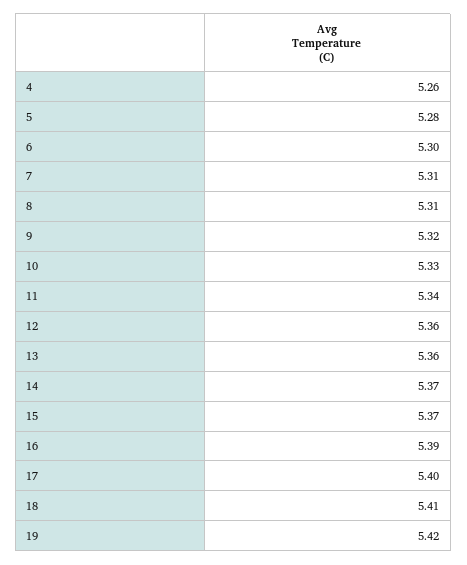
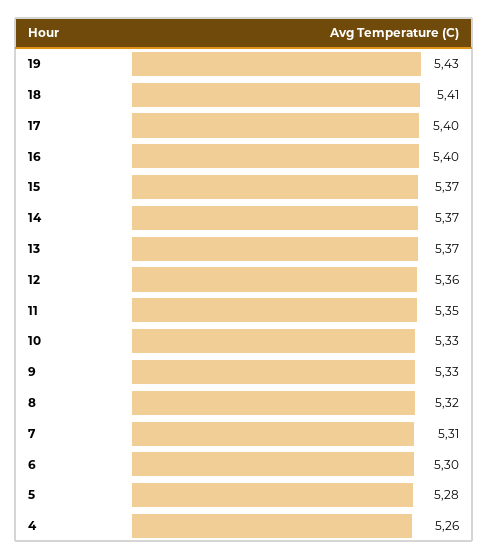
  {
    "4": 5.26,
    "5": 5.28,
    "6": 5.3,
    "7": 5.31,
-   "8": 5.31,
+   "8": 5.32,
-   "9": 5.32,
+   "9": 5.33,
    "10": 5.33,
-   "11": 5.34,
+   "11": 5.35,
    "12": 5.36,
-   "13": 5.36,
+   "13": 5.37,
    "14": 5.37,
    "15": 5.37,
-   "16": 5.39,
+   "16": 5.4,
    "17": 5.4,
    "18": 5.41,
-   "19": 5.42
+   "19": 5.43
  }

